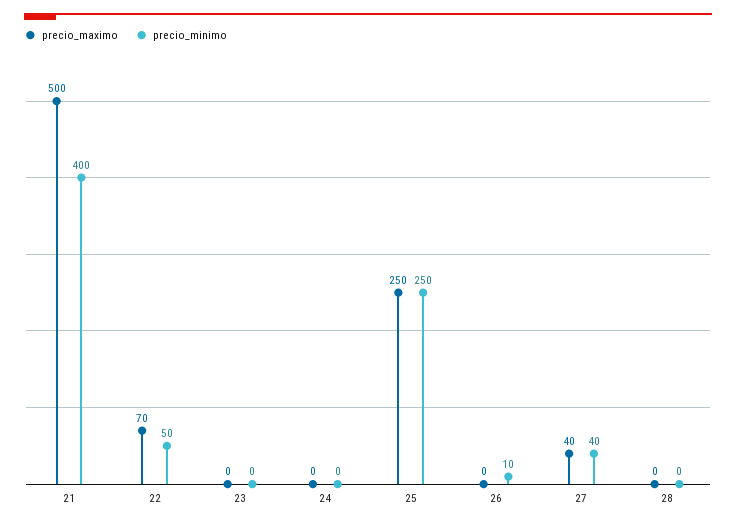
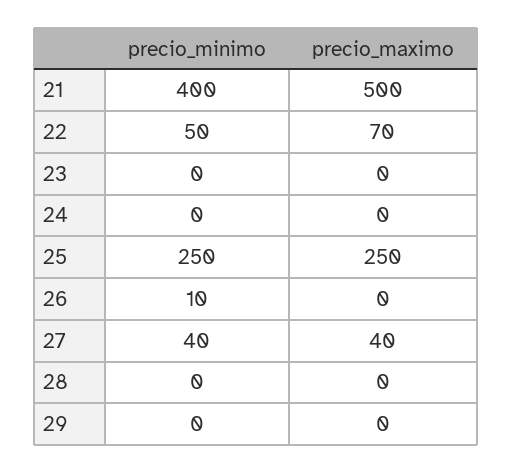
  {
    "precio_maximo": {
      "21": 500,
      "22": 70,
      "23": 0,
      "24": 0,
      "25": 250,
      "26": 0,
      "27": 40,
-     "28": 0
+     "28": 0,
+     "29": 0
    },
    "precio_minimo": {
      "21": 400,
      "22": 50,
      "23": 0,
      "24": 0,
      "25": 250,
      "26": 10,
      "27": 40,
-     "28": 0
+     "28": 0,
+     "29": 0
    }
  }

